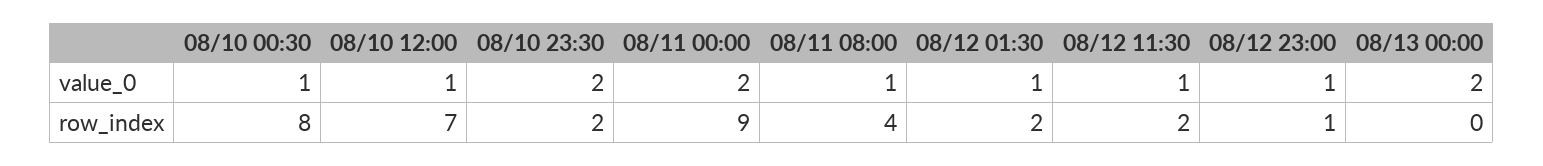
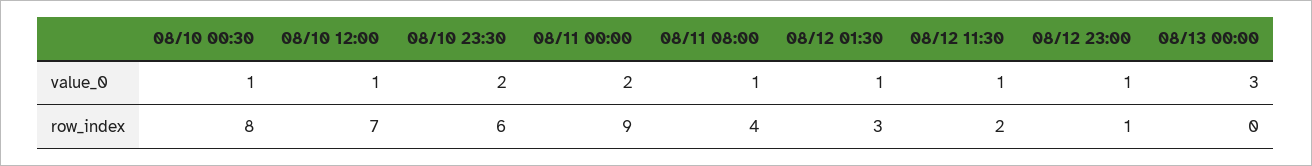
  {
    "08/10 00:30": {
      "value_0": 1,
      "row_index": 8
    },
    "08/10 12:00": {
      "value_0": 1,
      "row_index": 7
    },
    "08/10 23:30": {
      "value_0": 2,
-     "row_index": 2
+     "row_index": 6
    },
    "08/11 00:00": {
      "value_0": 2,
      "row_index": 9
    },
    "08/11 08:00": {
      "value_0": 1,
      "row_index": 4
    },
    "08/12 01:30": {
      "value_0": 1,
-     "row_index": 2
+     "row_index": 3
    },
    "08/12 11:30": {
      "value_0": 1,
      "row_index": 2
    },
    "08/12 23:00": {
      "value_0": 1,
      "row_index": 1
    },
    "08/13 00:00": {
-     "value_0": 2,
+     "value_0": 3,
      "row_index": 0
    }
  }

